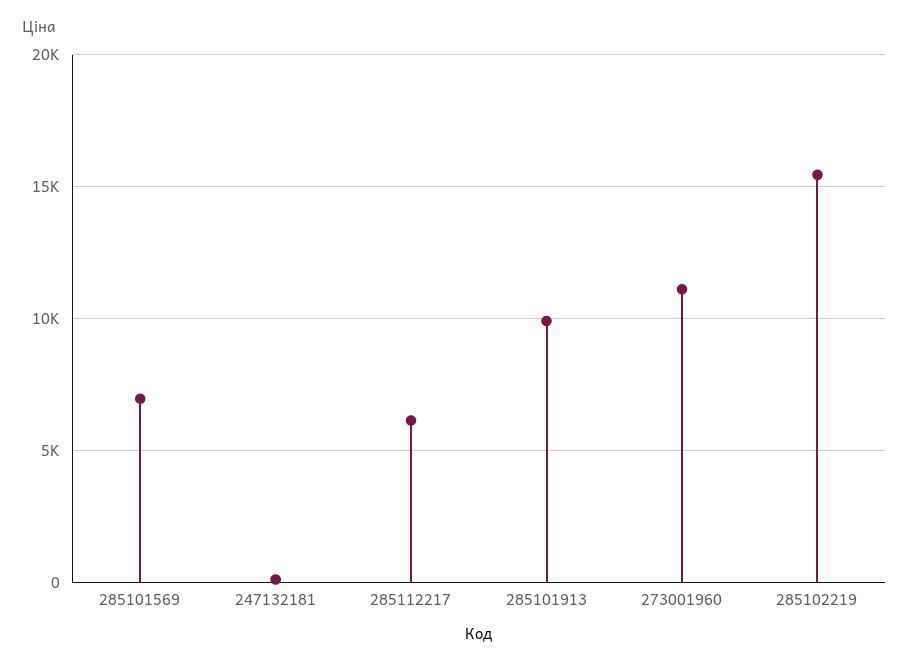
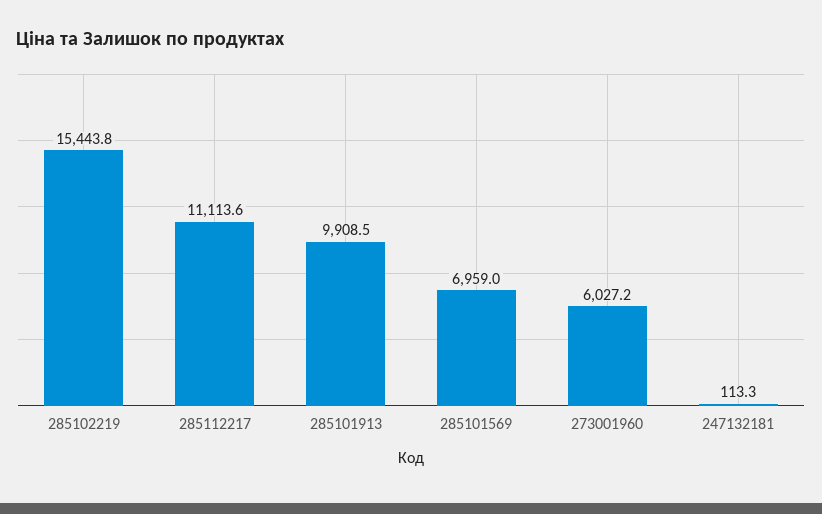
  {
    "285101569": 6959,
    "247132181": 113.3,
-   "285112217": 6000,
+   "285112217": 11113.6,
    "285101913": 9908.5,
-   "273001960": 11000,
+   "273001960": 6027.2,
    "285102219": 15443.8
  }

